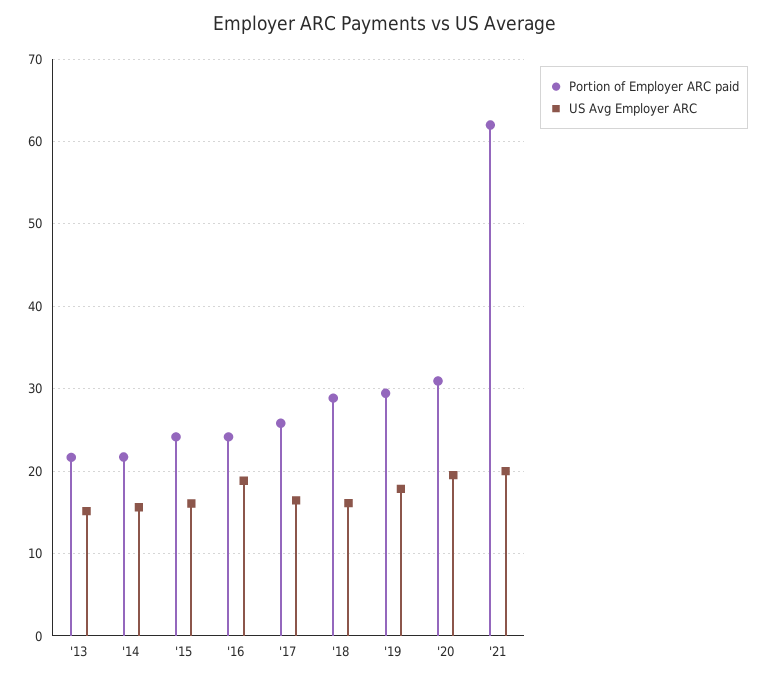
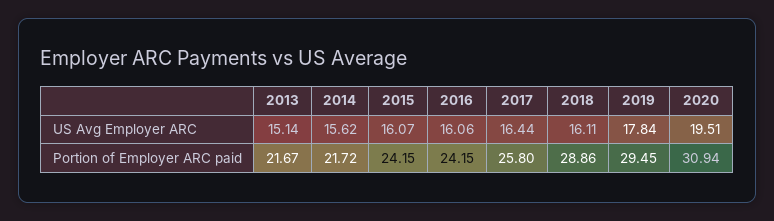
  {
    "Portion of Employer ARC paid": {
      "'13": 21.67,
      "'14": 21.72,
      "'15": 24.15,
      "'16": 24.15,
      "'17": 25.8,
      "'18": 28.86,
      "'19": 29.45,
-     "'20": 30.94,
+     "'20": 30.94
-     "'21": 62
    },
    "US Avg Employer ARC": {
      "'13": 15.14,
      "'14": 15.62,
      "'15": 16.07,
-     "'16": 19,
+     "'16": 16.06,
      "'17": 16.44,
      "'18": 16.11,
      "'19": 17.84,
-     "'20": 19.51,
+     "'20": 19.51
-     "'21": 20
    }
  }

